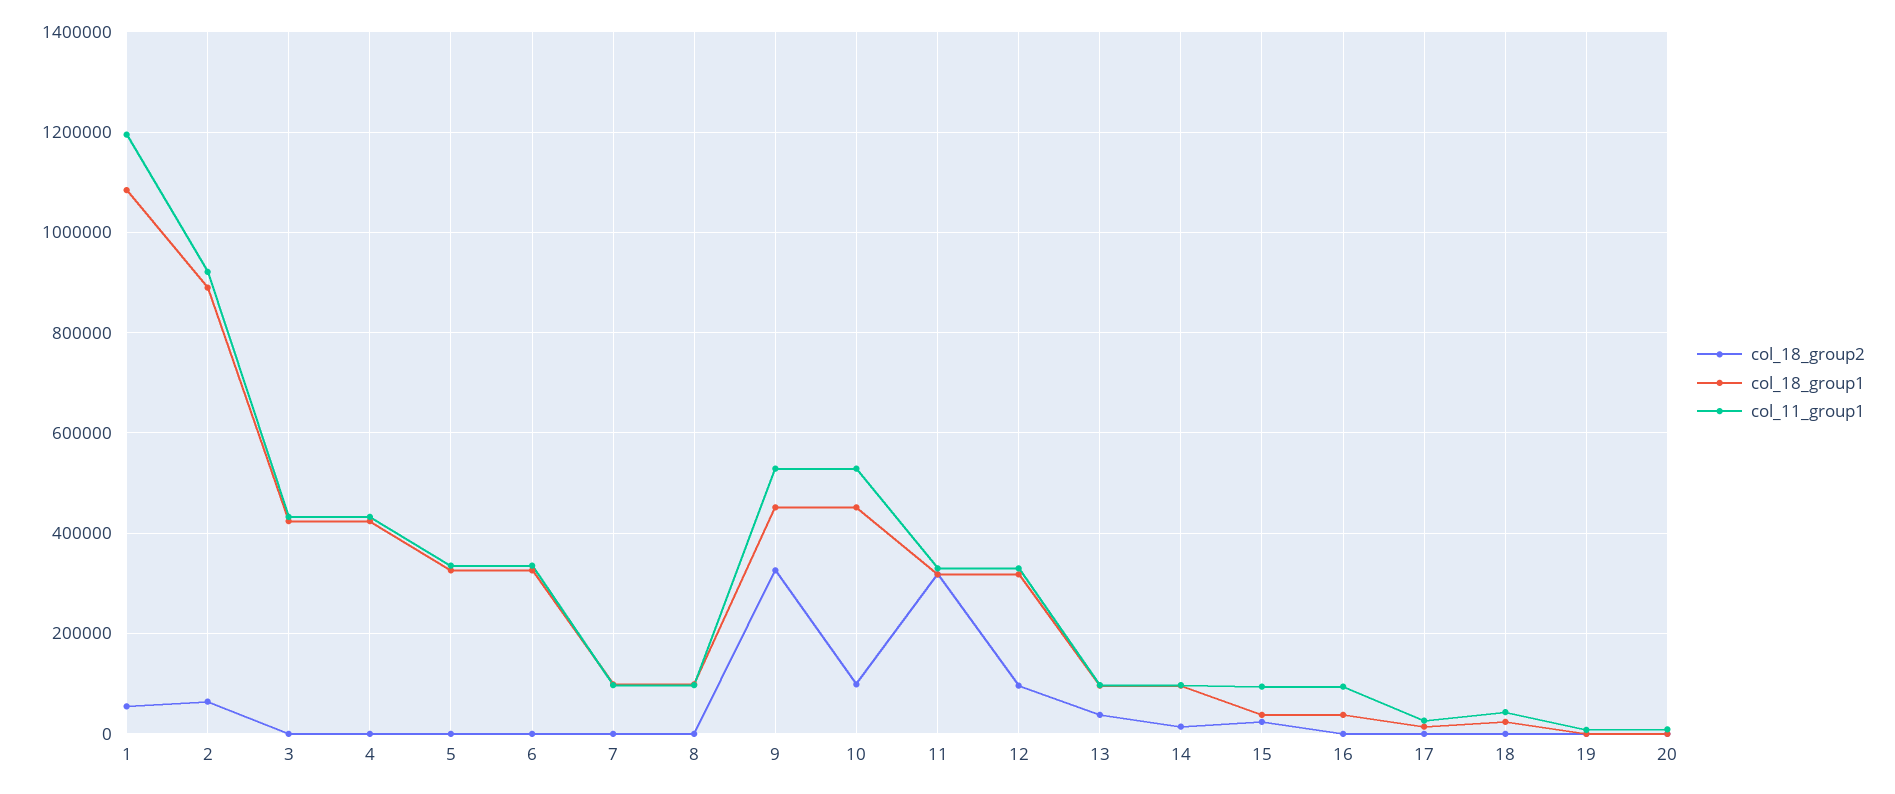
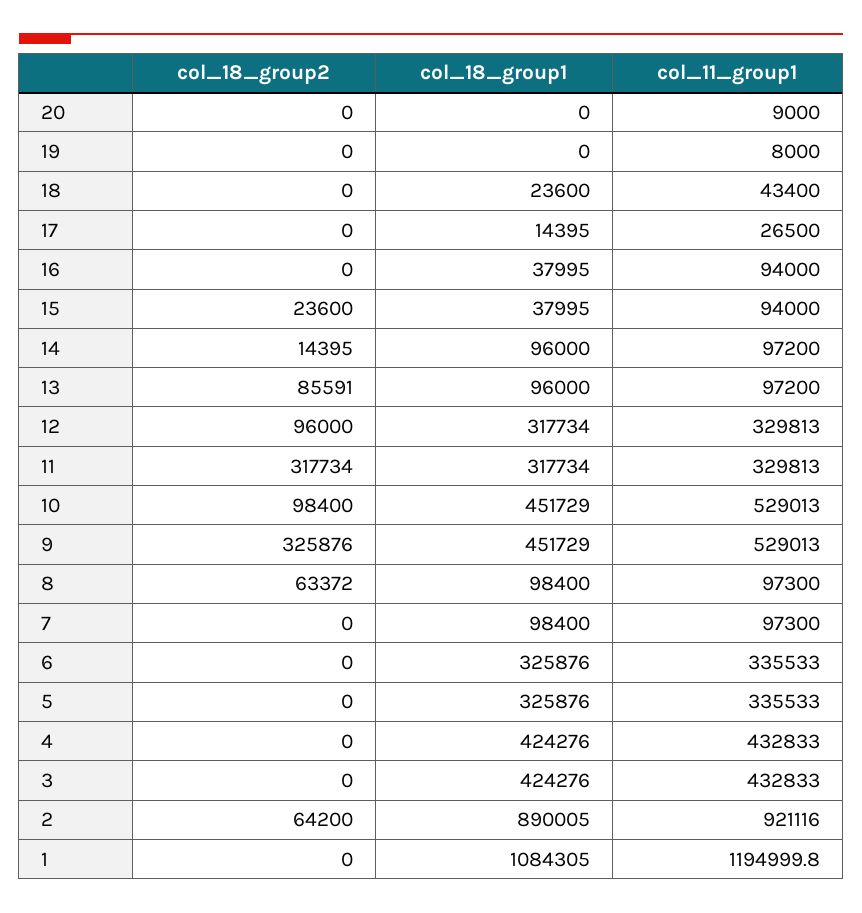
  {
    "col_18_group2": {
-     "1": 60000,
+     "1": 0,
      "2": 64200,
      "3": 0,
      "4": 0,
      "5": 0,
      "6": 0,
      "7": 0,
-     "8": 0,
+     "8": 63372,
      "9": 325876,
      "10": 98400,
      "11": 317734,
      "12": 96000,
-     "13": 40000,
+     "13": 85591,
      "14": 14395,
      "15": 23600,
      "16": 0,
      "17": 0,
      "18": 0,
      "19": 0,
      "20": 0
    },
    "col_18_group1": {
      "1": 1084305,
      "2": 890005,
      "3": 424276,
      "4": 424276,
      "5": 325876,
      "6": 325876,
      "7": 98400,
      "8": 98400,
      "9": 451729,
      "10": 451729,
      "11": 317734,
      "12": 317734,
      "13": 96000,
      "14": 96000,
      "15": 37995,
      "16": 37995,
      "17": 14395,
      "18": 23600,
      "19": 0,
      "20": 0
    },
    "col_11_group1": {
      "1": 1194999.8,
      "2": 921116,
      "3": 432833,
      "4": 432833,
      "5": 335533,
      "6": 335533,
      "7": 97300,
      "8": 97300,
      "9": 529013,
      "10": 529013,
      "11": 329813,
      "12": 329813,
      "13": 97200,
      "14": 97200,
      "15": 94000,
      "16": 94000,
      "17": 26500,
      "18": 43400,
      "19": 8000,
      "20": 9000
    }
  }

